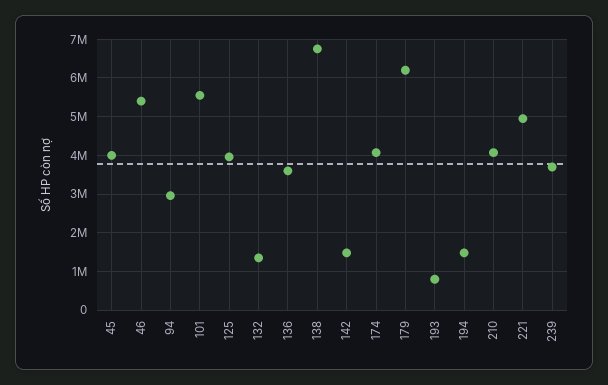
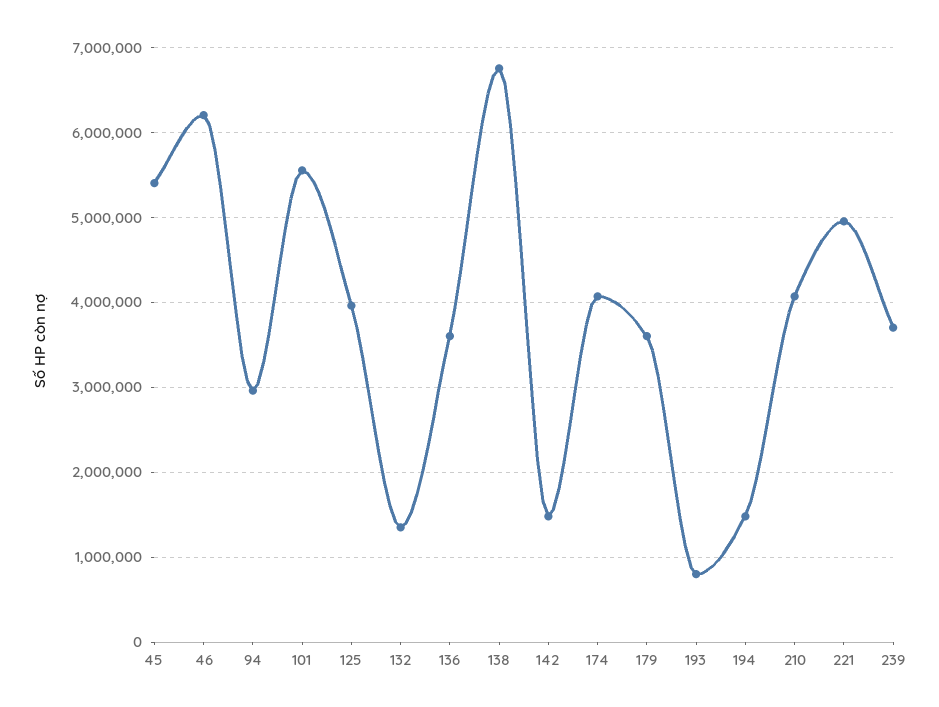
  {
-   "45": 4000000,
+   "45": 5400000,
-   "46": 5400000,
+   "46": 6200000,
    "94": 3000000,
    "101": 5600000,
    "125": 4000000,
    "132": 1400000,
    "136": 3600000,
    "138": 6800000,
    "142": 1500000,
    "174": 4100000,
-   "179": 6200000,
+   "179": 3600000,
    "193": 800000,
    "194": 1500000,
    "210": 4100000,
    "221": 5000000,
    "239": 3700000
  }

